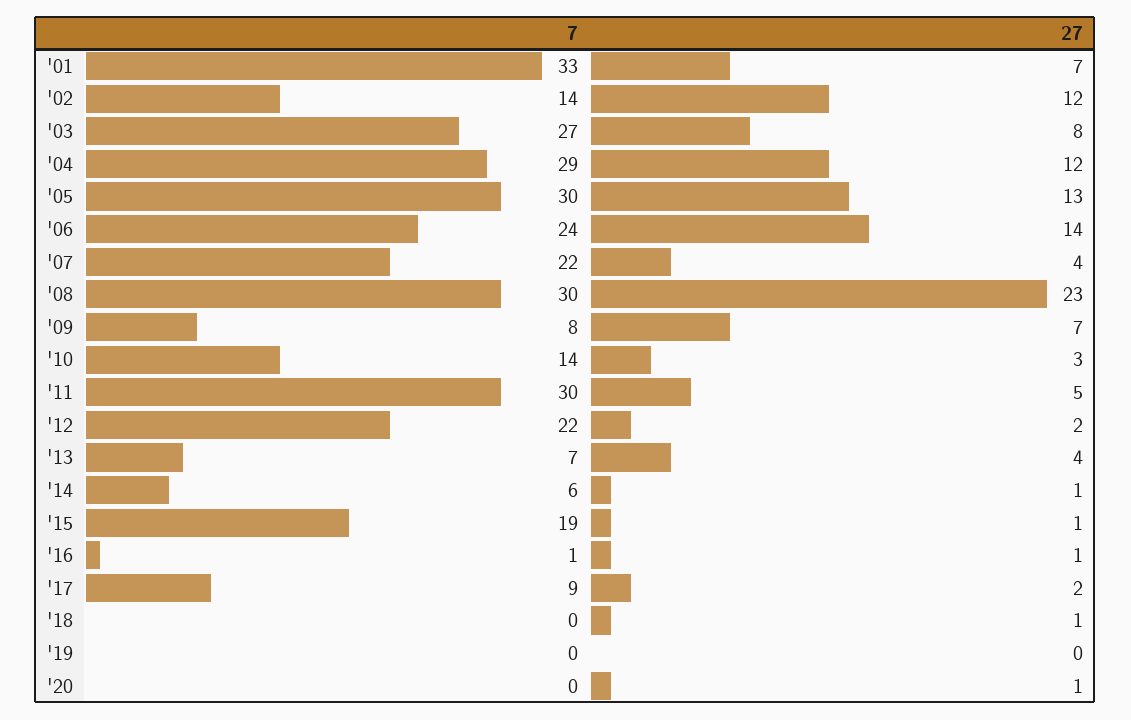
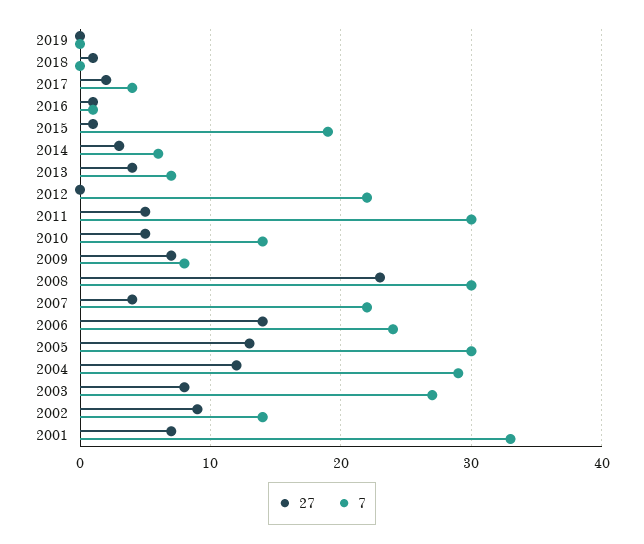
  {
    "7": {
      "'01": 33,
      "'02": 14,
      "'03": 27,
      "'04": 29,
      "'05": 30,
      "'06": 24,
      "'07": 22,
      "'08": 30,
      "'09": 8,
      "'10": 14,
      "'11": 30,
      "'12": 22,
      "'13": 7,
      "'14": 6,
      "'15": 19,
      "'16": 1,
-     "'17": 9,
+     "'17": 4,
      "'18": 0,
-     "'19": 0,
+     "'19": 0
-     "'20": 0
    },
    "27": {
      "'01": 7,
-     "'02": 12,
+     "'02": 9,
      "'03": 8,
      "'04": 12,
      "'05": 13,
      "'06": 14,
      "'07": 4,
      "'08": 23,
      "'09": 7,
-     "'10": 3,
+     "'10": 5,
      "'11": 5,
-     "'12": 2,
+     "'12": 0,
      "'13": 4,
-     "'14": 1,
+     "'14": 3,
      "'15": 1,
      "'16": 1,
      "'17": 2,
      "'18": 1,
-     "'19": 0,
+     "'19": 0
-     "'20": 1
    }
  }

